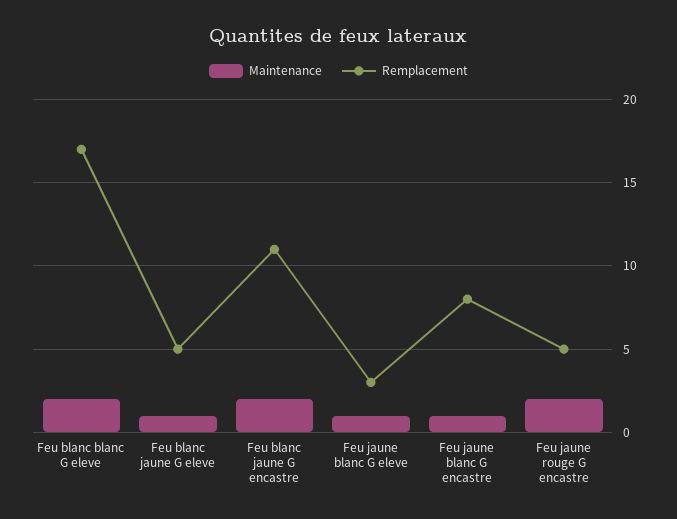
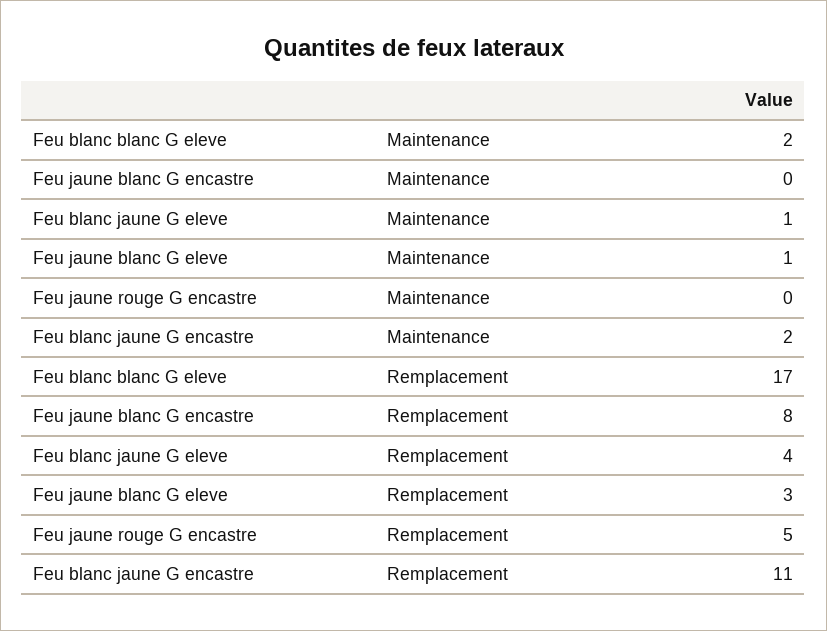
  {
    "Maintenance": {
      "Feu blanc blanc G eleve": 2,
      "Feu blanc jaune G eleve": 1,
      "Feu blanc jaune G encastre": 2,
      "Feu jaune blanc G eleve": 1,
-     "Feu jaune blanc G encastre": 1,
+     "Feu jaune blanc G encastre": 0,
-     "Feu jaune rouge G encastre": 2
+     "Feu jaune rouge G encastre": 0
    },
    "Remplacement": {
      "Feu blanc blanc G eleve": 17,
-     "Feu blanc jaune G eleve": 5,
+     "Feu blanc jaune G eleve": 4,
      "Feu blanc jaune G encastre": 11,
      "Feu jaune blanc G eleve": 3,
      "Feu jaune blanc G encastre": 8,
      "Feu jaune rouge G encastre": 5
    }
  }

